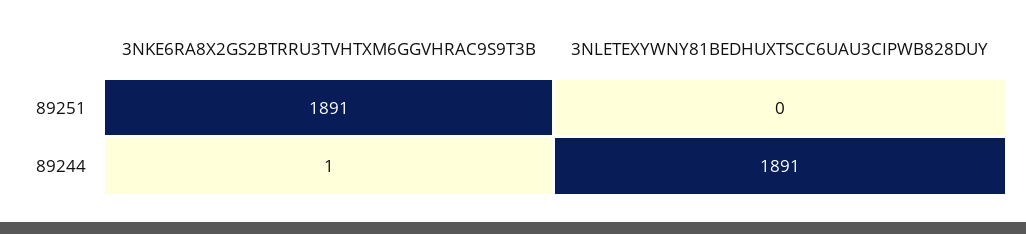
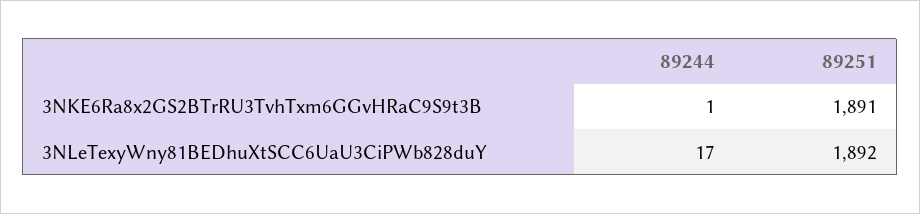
  {
    "3NKE6RA8X2GS2BTRRU3TVHTXM6GGVHRAC9S9T3B": {
      "89251": 1891,
      "89244": 1
    },
    "3NLETEXYWNY81BEDHUXTSCC6UAU3CIPWB828DUY": {
-     "89251": 0,
+     "89251": 1892,
-     "89244": 1891
+     "89244": 17
    }
  }

